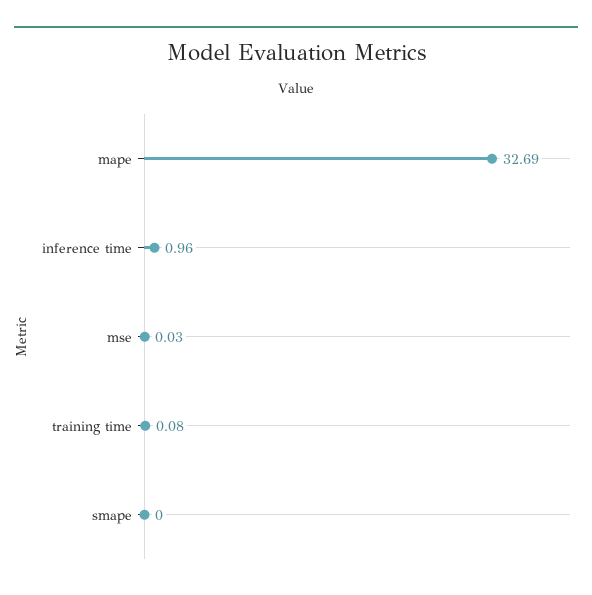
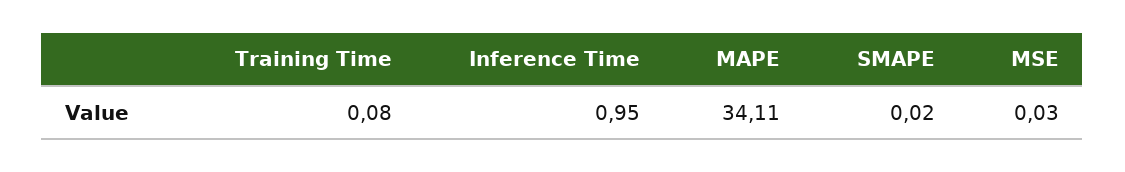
  {
-   "mape": 32.69,
+   "mape": 34.11,
-   "inference time": 0.96,
+   "inference time": 0.95,
    "mse": 0.03,
    "training time": 0.08,
-   "smape": 0
+   "smape": 0.02
  }

